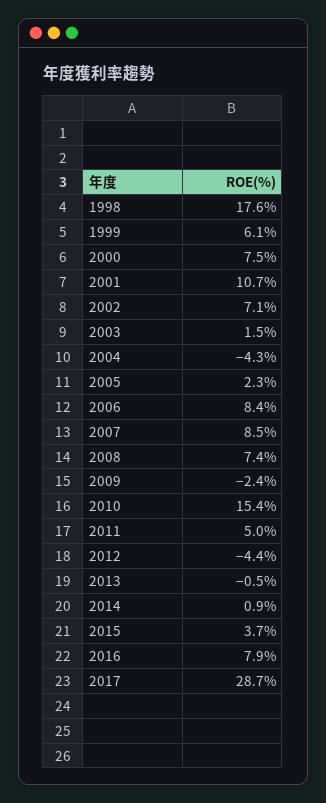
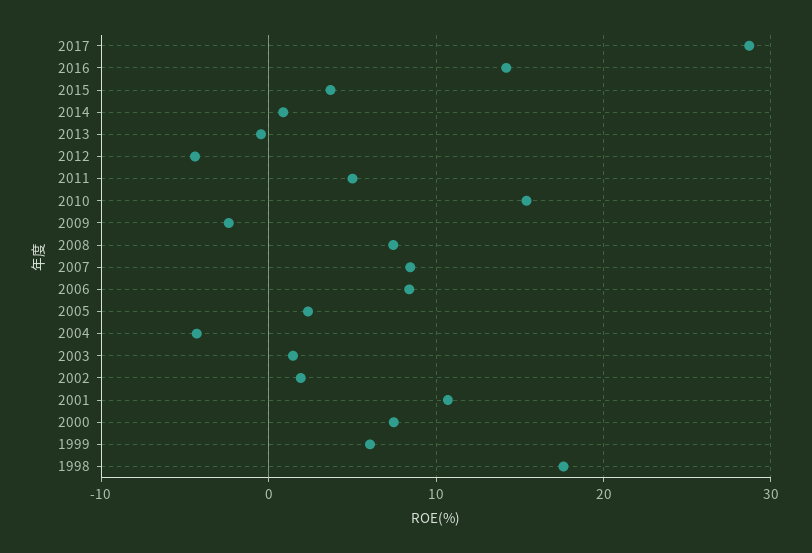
  {
    "1998": 17.6,
    "1999": 6.1,
    "2000": 7.5,
    "2001": 10.7,
-   "2002": 7.1,
+   "2002": 2,
    "2003": 1.5,
    "2004": -4.3,
    "2005": 2.3,
    "2006": 8.4,
    "2007": 8.5,
    "2008": 7.4,
    "2009": -2.4,
    "2010": 15.4,
    "2011": 5,
    "2012": -4.4,
    "2013": -0.5,
    "2014": 0.9,
    "2015": 3.7,
-   "2016": 7.9,
+   "2016": 14,
    "2017": 28.7
  }

